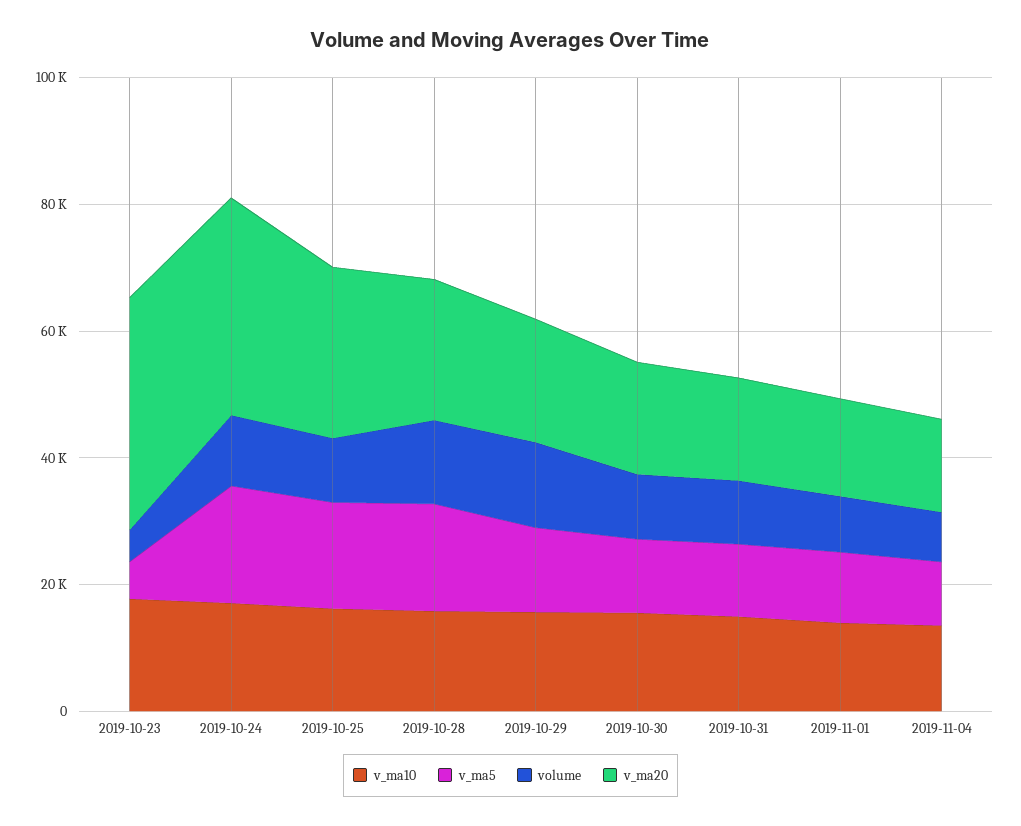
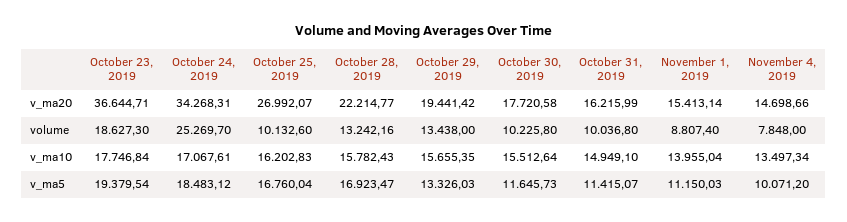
  {
    "v_ma10": {
      "2019-10-23": 17746.84,
      "2019-10-24": 17067.61,
      "2019-10-25": 16202.83,
      "2019-10-28": 15782.43,
      "2019-10-29": 15655.35,
      "2019-10-30": 15512.64,
      "2019-10-31": 14949.1,
      "2019-11-01": 13955.04,
      "2019-11-04": 13497.34
    },
    "v_ma5": {
-     "2019-10-23": 5000,
+     "2019-10-23": 19379.54,
      "2019-10-24": 18483.12,
      "2019-10-25": 16760.04,
      "2019-10-28": 16923.47,
      "2019-10-29": 13326.03,
      "2019-10-30": 11645.73,
      "2019-10-31": 11415.07,
      "2019-11-01": 11150.03,
      "2019-11-04": 10071.2
    },
    "volume": {
-     "2019-10-23": 5000,
+     "2019-10-23": 18627.3,
-     "2019-10-24": 10000,
+     "2019-10-24": 25269.7,
      "2019-10-25": 10132.6,
      "2019-10-28": 13242.16,
      "2019-10-29": 13438,
      "2019-10-30": 10225.8,
      "2019-10-31": 10036.8,
      "2019-11-01": 8807.4,
      "2019-11-04": 7848
    },
    "v_ma20": {
      "2019-10-23": 36644.71,
      "2019-10-24": 34268.31,
      "2019-10-25": 26992.07,
      "2019-10-28": 22214.77,
      "2019-10-29": 19441.42,
      "2019-10-30": 17720.58,
      "2019-10-31": 16215.99,
      "2019-11-01": 15413.14,
      "2019-11-04": 14698.66
    }
  }

